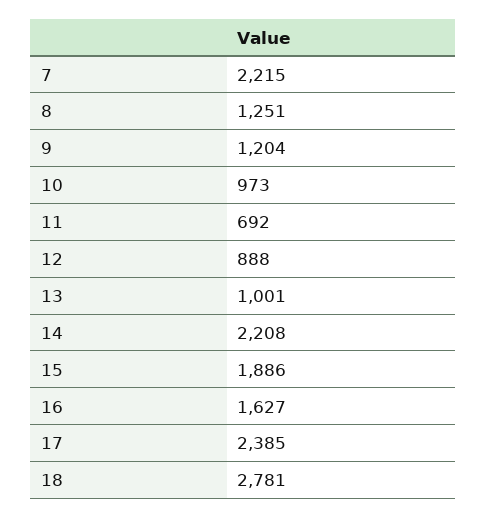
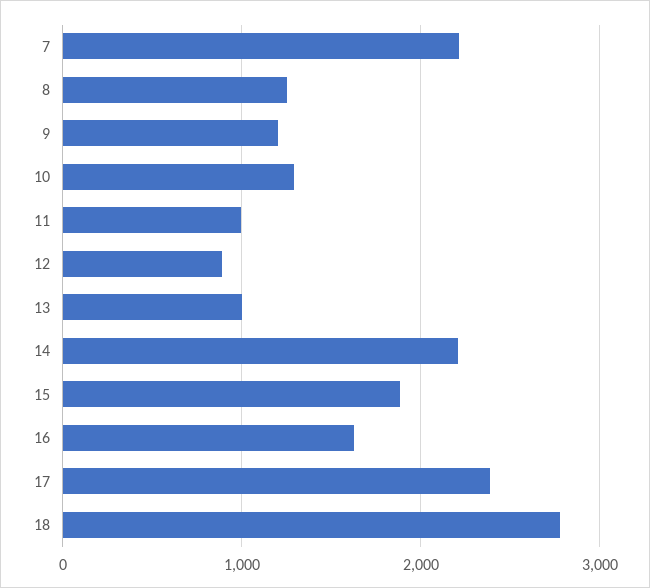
  {
    "7": 2215,
    "8": 1251,
    "9": 1204,
-   "10": 973,
+   "10": 1300,
-   "11": 692,
+   "11": 1000,
    "12": 888,
    "13": 1001,
    "14": 2208,
    "15": 1886,
    "16": 1627,
    "17": 2385,
    "18": 2781
  }

